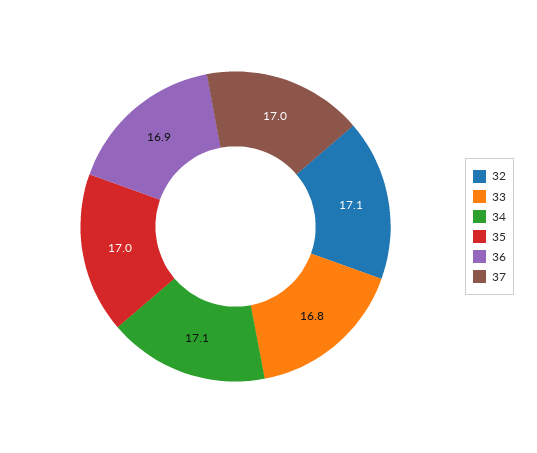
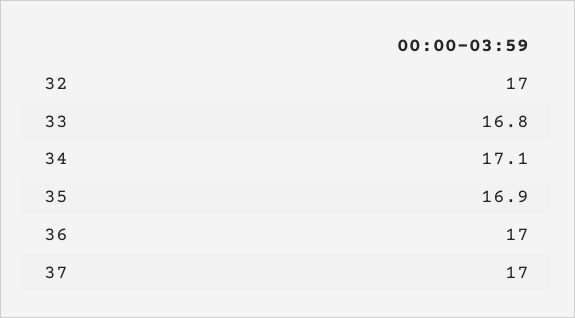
  {
-   "32": 17.1,
+   "32": 17,
    "33": 16.8,
    "34": 17.1,
-   "35": 17,
+   "35": 16.9,
-   "36": 16.9,
+   "36": 17,
    "37": 17
  }

